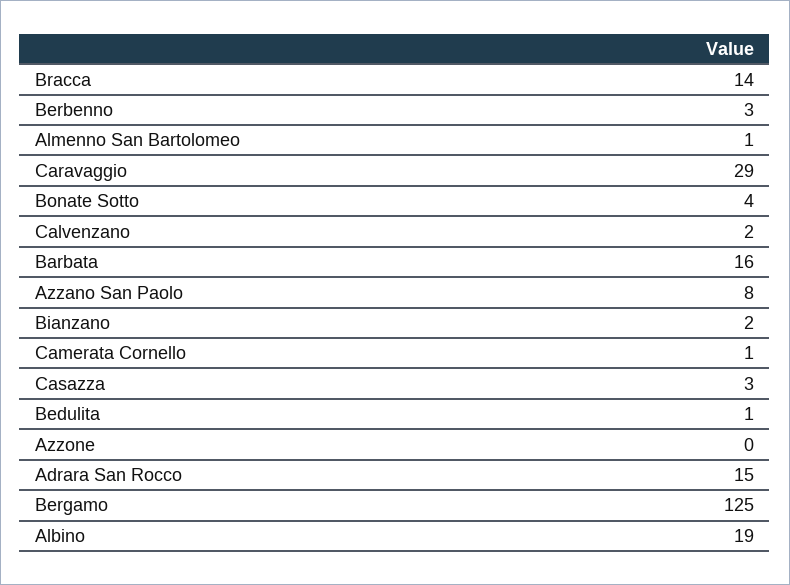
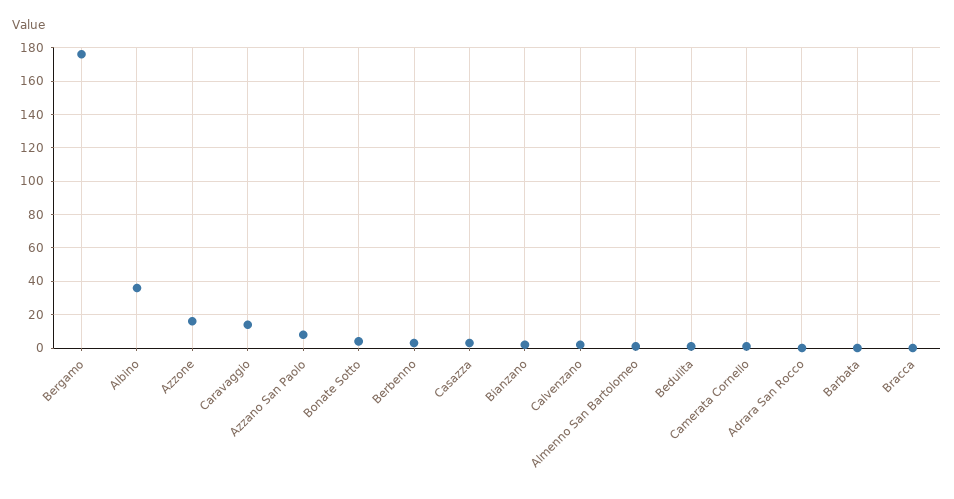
  {
-   "Bracca": 14,
+   "Bracca": 0,
    "Berbenno": 3,
    "Almenno San Bartolomeo": 1,
-   "Caravaggio": 29,
+   "Caravaggio": 15,
    "Bonate Sotto": 4,
    "Calvenzano": 2,
-   "Barbata": 16,
+   "Barbata": 0,
    "Azzano San Paolo": 8,
    "Bianzano": 2,
    "Camerata Cornello": 1,
    "Casazza": 3,
    "Bedulita": 1,
-   "Azzone": 0,
+   "Azzone": 15,
-   "Adrara San Rocco": 15,
+   "Adrara San Rocco": 0,
-   "Bergamo": 125,
+   "Bergamo": 175,
-   "Albino": 19
+   "Albino": 35
  }

